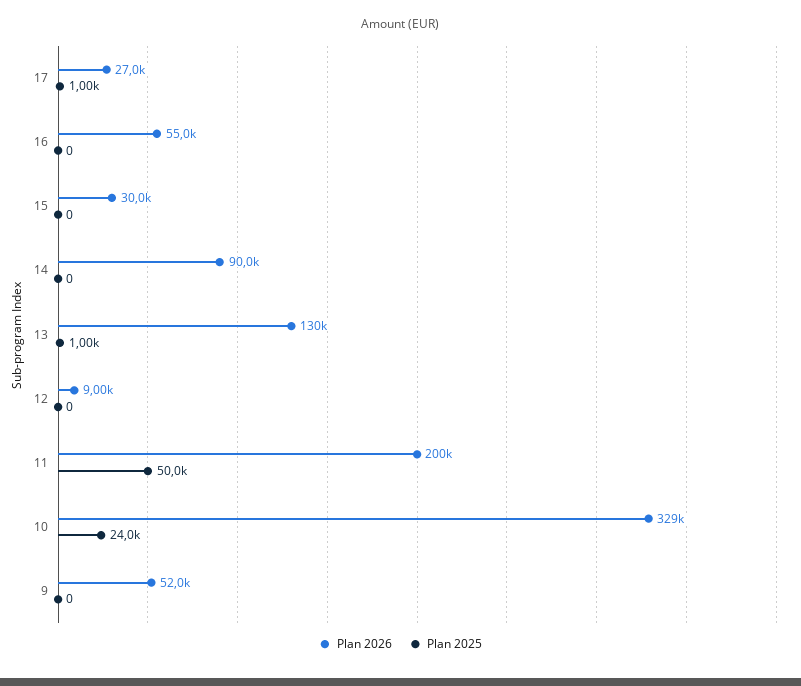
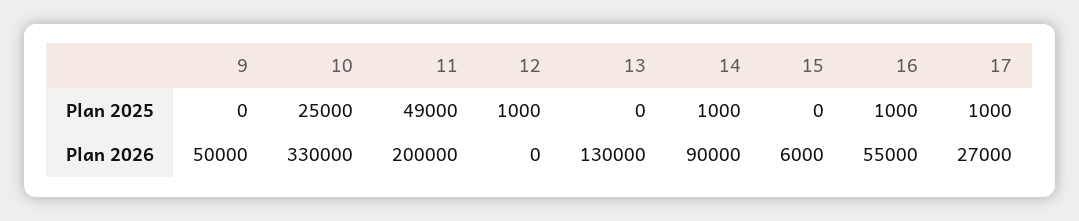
  {
    "Plan 2026": {
      "17": 27000,
      "16": 55000,
-     "15": 30000,
+     "15": 6000,
      "14": 90000,
      "13": 130000,
-     "12": 9000,
+     "12": 0,
      "11": 200000,
-     "10": 329000,
+     "10": 330000,
-     "9": 52000
+     "9": 50000
    },
    "Plan 2025": {
      "17": 1000,
-     "16": 0,
+     "16": 1000,
      "15": 0,
-     "14": 0,
+     "14": 1000,
-     "13": 1000,
+     "13": 0,
-     "12": 0,
+     "12": 1000,
-     "11": 50000,
+     "11": 49000,
-     "10": 24000,
+     "10": 25000,
      "9": 0
    }
  }

